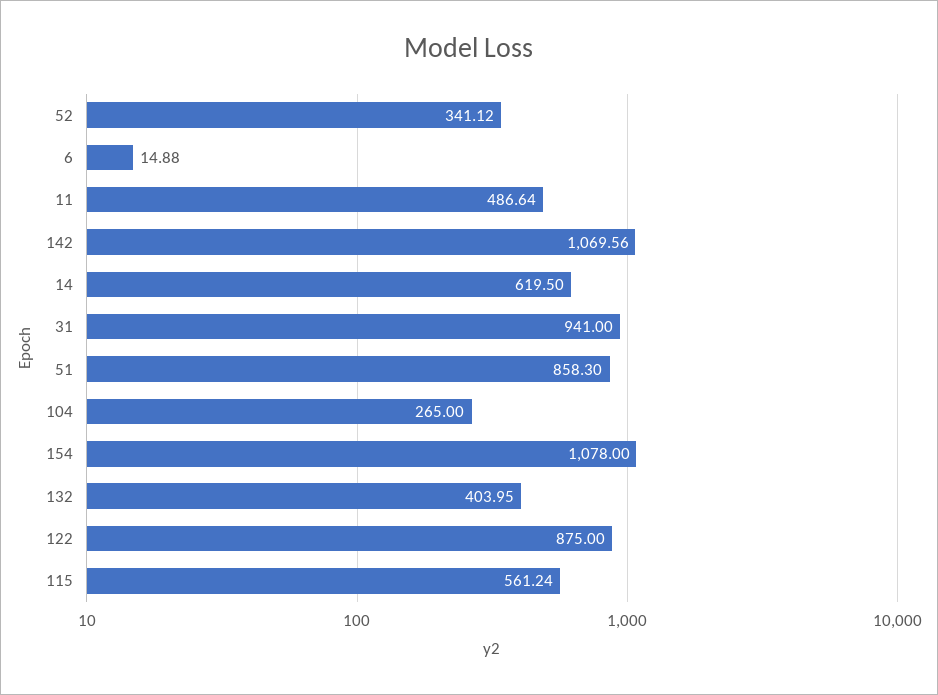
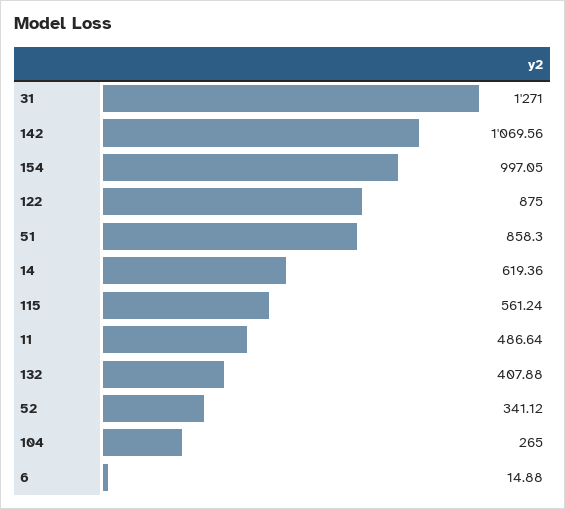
  {
    "52": 341.12,
    "6": 14.88,
    "11": 486.64,
    "142": 1069.56,
-   "14": 619.5,
+   "14": 619.36,
-   "31": 941,
+   "31": 1271,
    "51": 858.3,
    "104": 265,
-   "154": 1078,
+   "154": 997.05,
-   "132": 403.95,
+   "132": 407.88,
    "122": 875,
    "115": 561.24
  }

